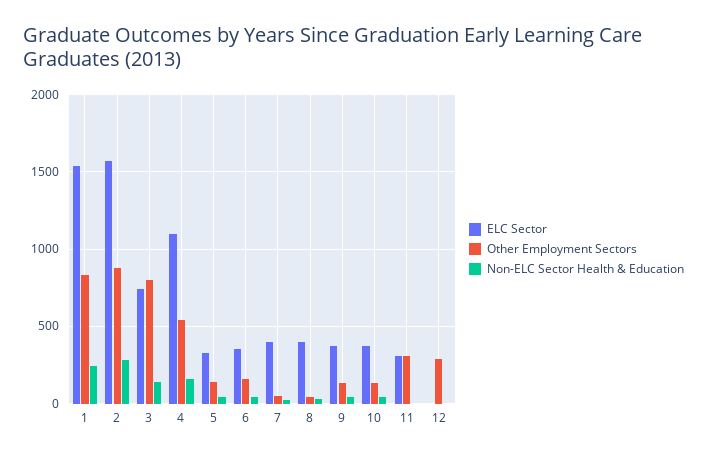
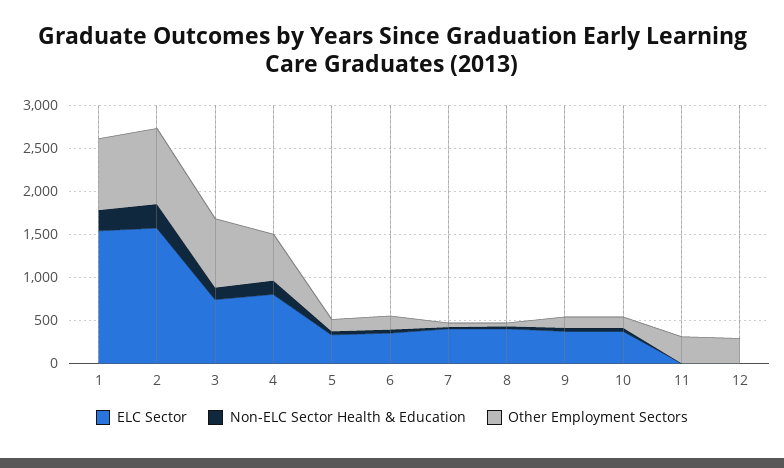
  {
    "ELC Sector": {
      "1": 1550,
      "2": 1550,
      "3": 750,
-     "4": 1100,
+     "4": 800,
      "5": 350,
      "6": 350,
      "7": 400,
      "8": 400,
      "9": 350,
      "10": 350,
-     "11": 300,
+     "11": 0,
      "12": 0
    },
    "Other Employment Sectors": {
      "1": 850,
      "2": 900,
      "3": 800,
      "4": 550,
      "5": 150,
      "6": 150,
      "7": 50,
      "8": 50,
      "9": 150,
      "10": 150,
      "11": 300,
      "12": 300
    },
    "Non-ELC Sector Health & Education": {
      "1": 250,
      "2": 300,
      "3": 150,
      "4": 150,
      "5": 50,
      "6": 50,
      "7": 0,
      "8": 50,
      "9": 50,
      "10": 50,
      "11": 0,
      "12": 0
    }
  }

